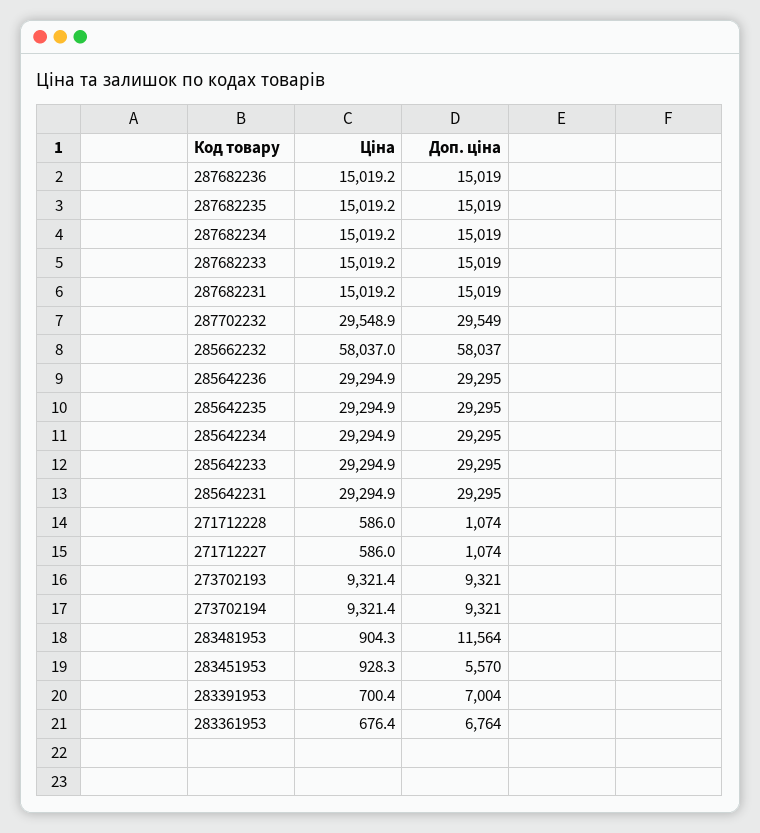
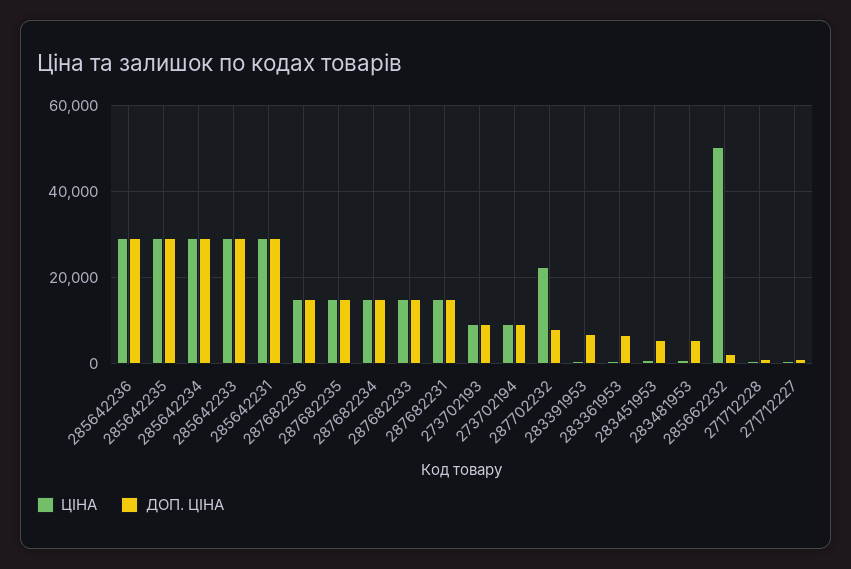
  {
    "Ціна": {
      "287682236": 15019.2,
      "287682235": 15019.2,
      "287682234": 15019.2,
      "287682233": 15019.2,
      "287682231": 15019.2,
-     "287702232": 29548.9,
+     "287702232": 22000,
-     "285662232": 58037,
+     "285662232": 50000,
      "285642236": 29294.9,
      "285642235": 29294.9,
      "285642234": 29294.9,
      "285642233": 29294.9,
      "285642231": 29294.9,
      "271712228": 586,
      "271712227": 586,
      "273702193": 9321.4,
      "273702194": 9321.4,
      "283481953": 904.3,
      "283451953": 928.3,
      "283391953": 700.4,
      "283361953": 676.4
    },
    "Доп. ціна": {
      "287682236": 15019,
      "287682235": 15019,
      "287682234": 15019,
      "287682233": 15019,
      "287682231": 15019,
-     "287702232": 29549,
+     "287702232": 8000,
-     "285662232": 58037,
+     "285662232": 2000,
      "285642236": 29295,
      "285642235": 29295,
      "285642234": 29295,
      "285642233": 29295,
      "285642231": 29295,
      "271712228": 1074,
      "271712227": 1074,
      "273702193": 9321,
      "273702194": 9321,
-     "283481953": 11564,
+     "283481953": 6000,
      "283451953": 5570,
      "283391953": 7004,
      "283361953": 6764
    }
  }

